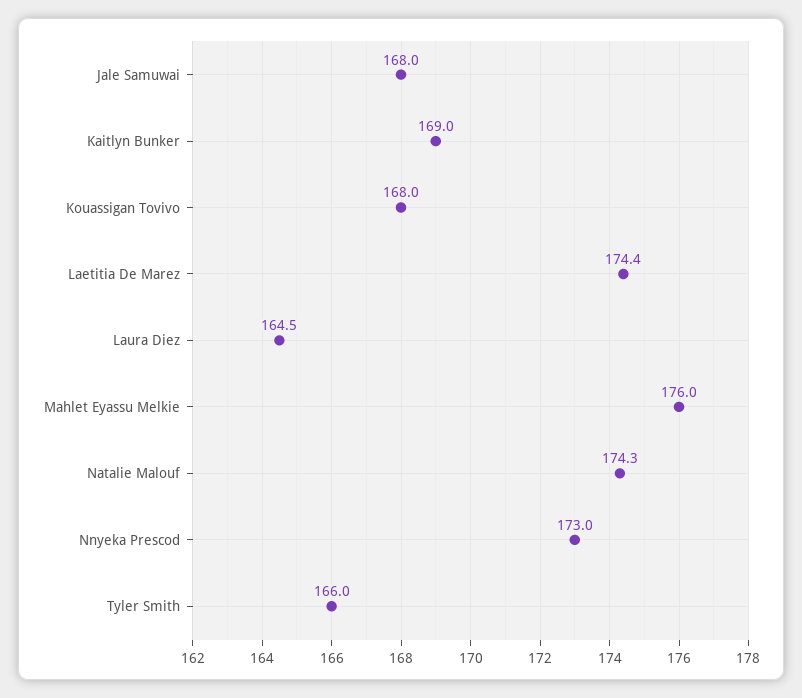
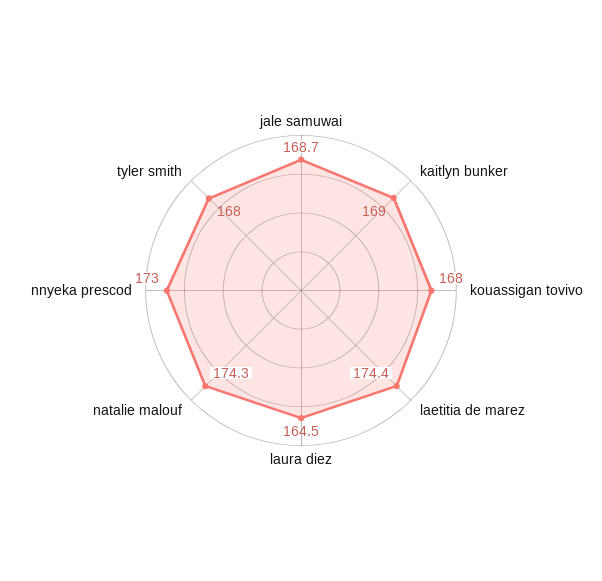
  {
-   "Jale Samuwai": 168,
+   "Jale Samuwai": 168.7,
    "Kaitlyn Bunker": 169,
    "Kouassigan Tovivo": 168,
    "Laetitia De Marez": 174.4,
    "Laura Diez": 164.5,
-   "Mahlet Eyassu Melkie": 176,
    "Natalie Malouf": 174.3,
    "Nnyeka Prescod": 173,
-   "Tyler Smith": 166
+   "Tyler Smith": 168
  }

